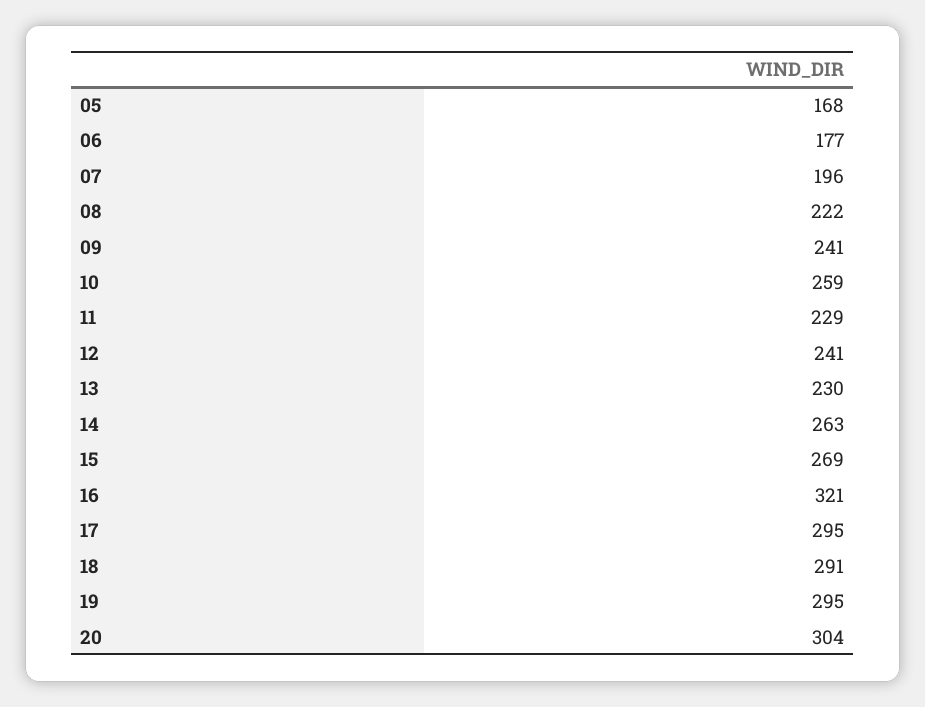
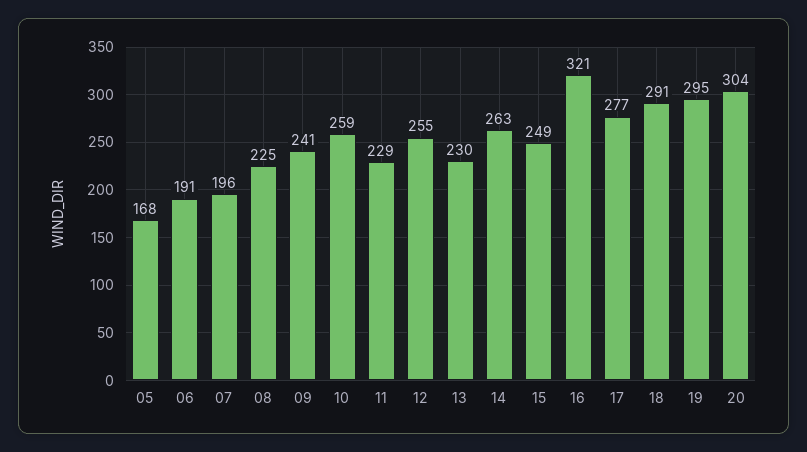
  {
    "05": 168,
-   "06": 177,
+   "06": 191,
    "07": 196,
-   "08": 222,
+   "08": 225,
    "09": 241,
    "10": 259,
    "11": 229,
-   "12": 241,
+   "12": 255,
    "13": 230,
    "14": 263,
-   "15": 269,
+   "15": 249,
    "16": 321,
-   "17": 295,
+   "17": 277,
    "18": 291,
    "19": 295,
    "20": 304
  }

